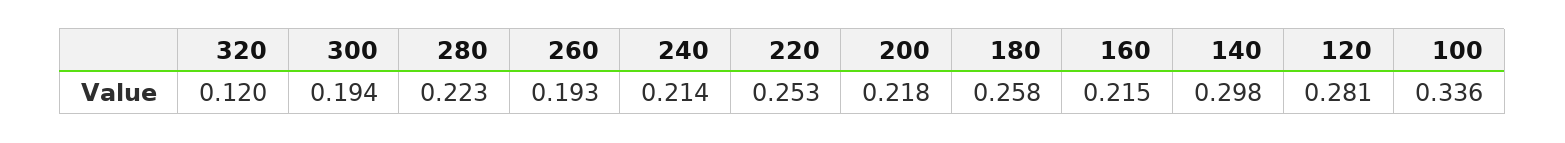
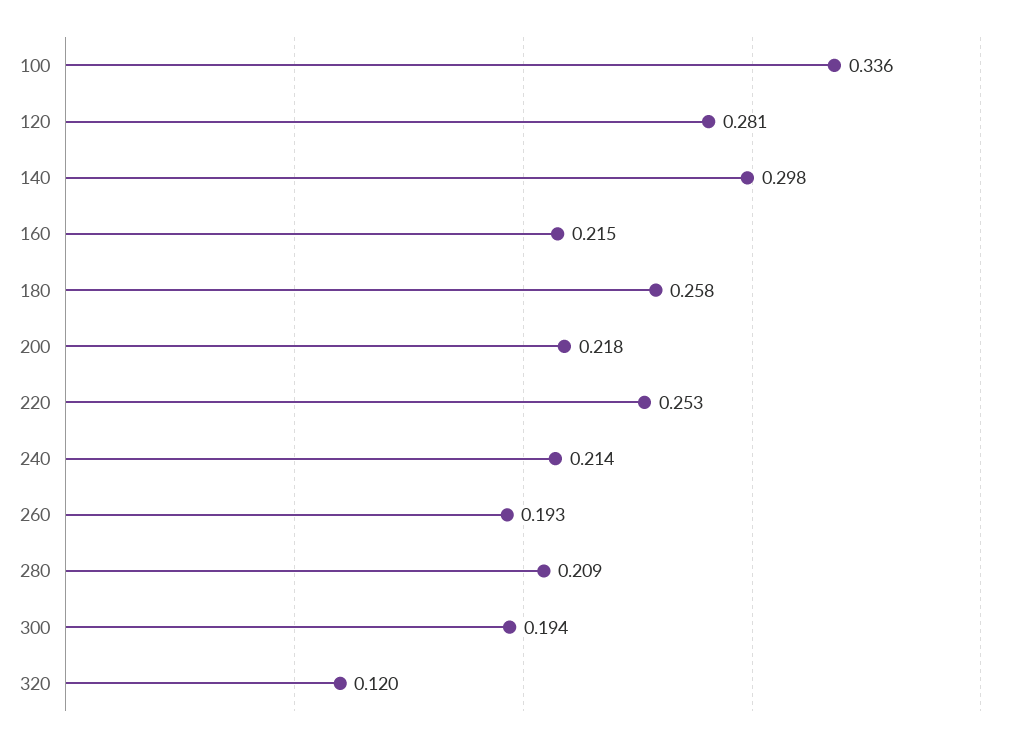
  {
    "320": 0.12,
    "300": 0.194,
-   "280": 0.223,
+   "280": 0.209,
    "260": 0.193,
    "240": 0.214,
    "220": 0.253,
    "200": 0.218,
    "180": 0.258,
    "160": 0.215,
    "140": 0.298,
    "120": 0.281,
    "100": 0.336
  }

